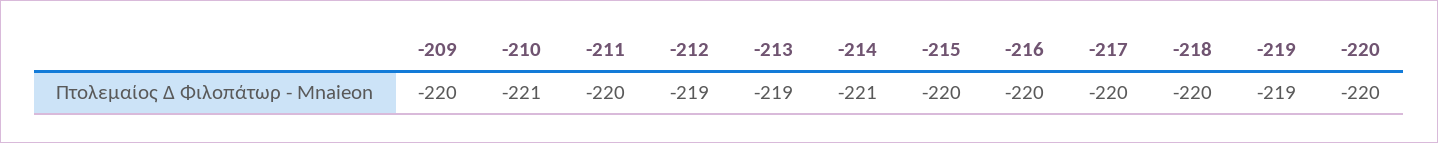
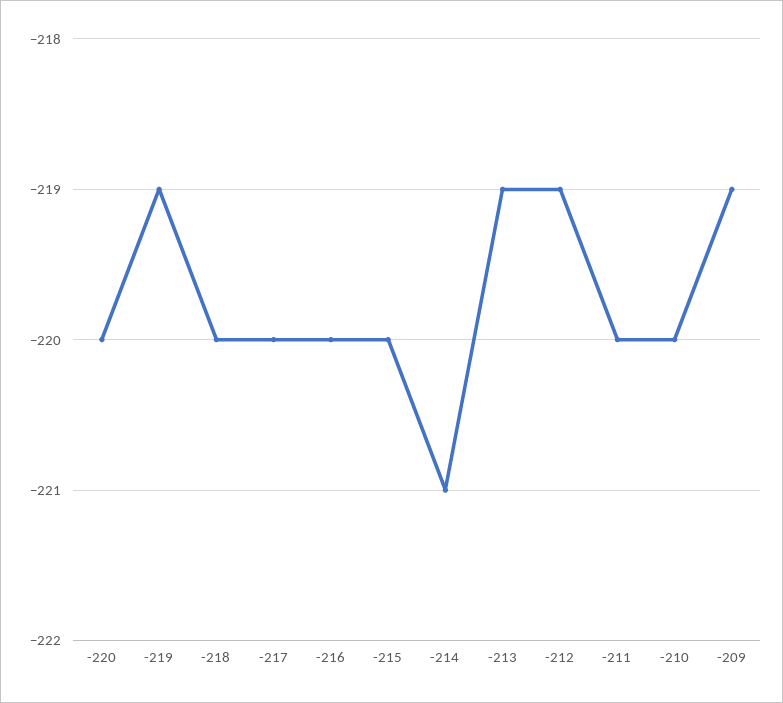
  {
-   "-209": -220,
+   "-209": -219,
-   "-210": -221,
+   "-210": -220,
    "-211": -220,
    "-212": -219,
    "-213": -219,
    "-214": -221,
    "-215": -220,
    "-216": -220,
    "-217": -220,
    "-218": -220,
    "-219": -219,
    "-220": -220
  }

